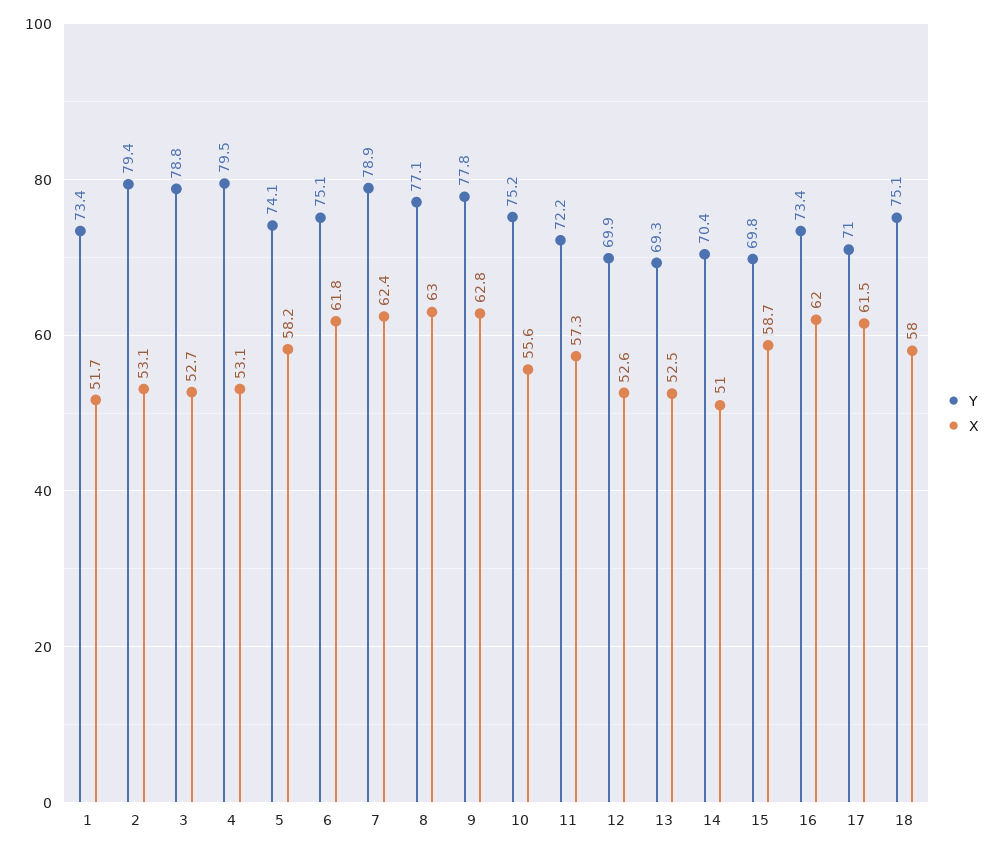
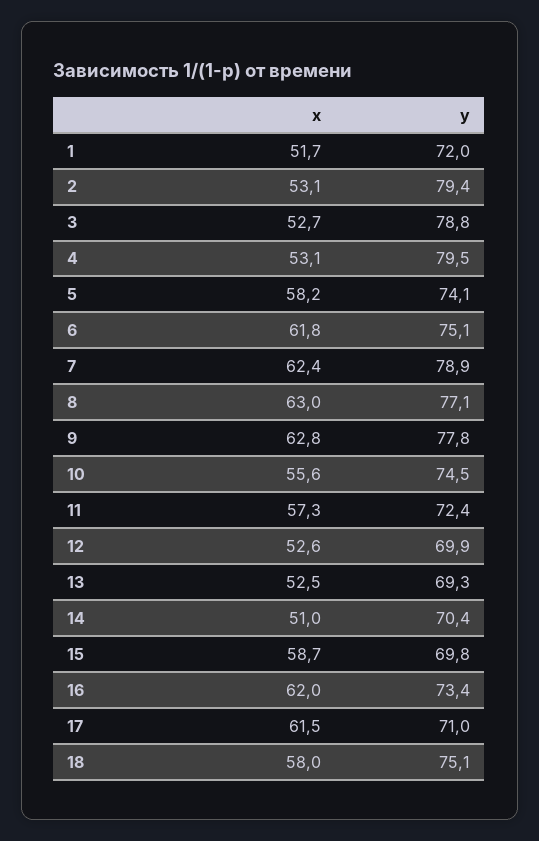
  {
    "Y": {
-     "1": 73.4,
+     "1": 72,
      "2": 79.4,
      "3": 78.8,
      "4": 79.5,
      "5": 74.1,
      "6": 75.1,
      "7": 78.9,
      "8": 77.1,
      "9": 77.8,
-     "10": 75.2,
+     "10": 74.5,
-     "11": 72.2,
+     "11": 72.4,
      "12": 69.9,
      "13": 69.3,
      "14": 70.4,
      "15": 69.8,
      "16": 73.4,
      "17": 71,
      "18": 75.1
    },
    "X": {
      "1": 51.7,
      "2": 53.1,
      "3": 52.7,
      "4": 53.1,
      "5": 58.2,
      "6": 61.8,
      "7": 62.4,
      "8": 63,
      "9": 62.8,
      "10": 55.6,
      "11": 57.3,
      "12": 52.6,
      "13": 52.5,
      "14": 51,
      "15": 58.7,
      "16": 62,
      "17": 61.5,
      "18": 58
    }
  }

